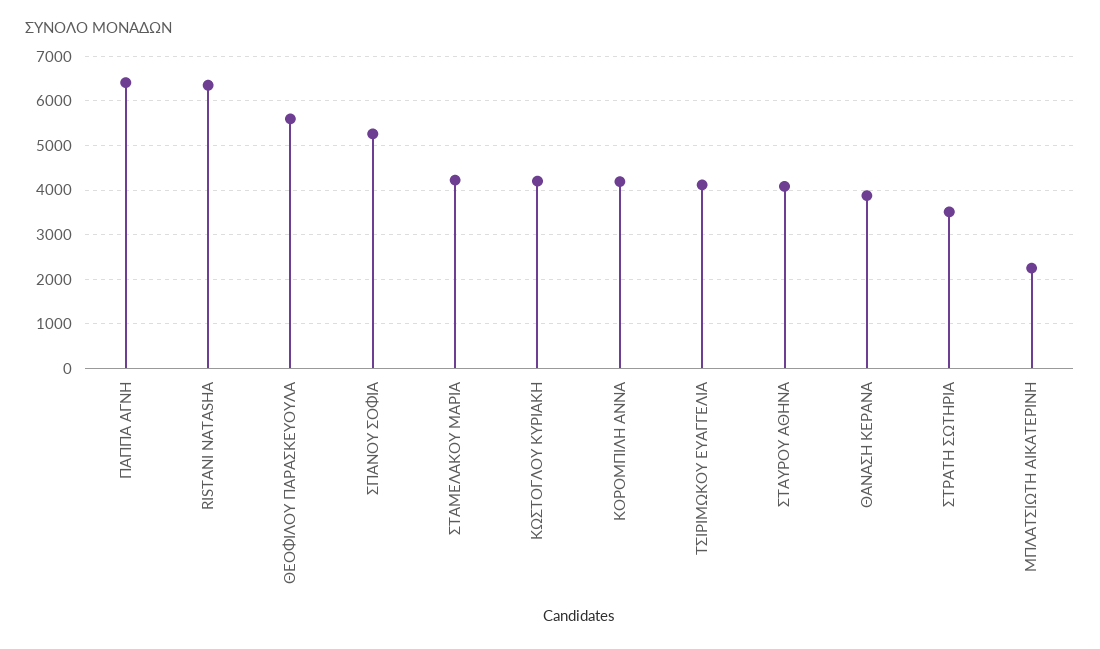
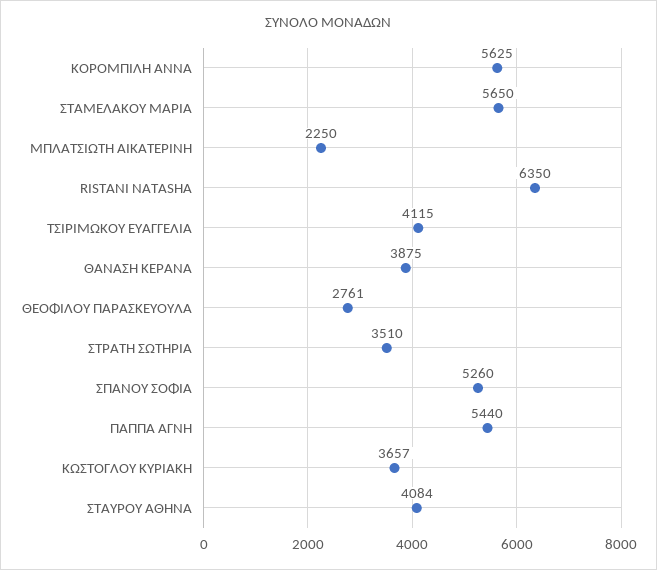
  {
-   "ΠΑΠΠΑ ΑΓΝΗ": 6400,
+   "ΠΑΠΠΑ ΑΓΝΗ": 5440,
    "RISTANI NATASHA": 6350,
-   "ΘΕΟΦΙΛΟΥ ΠΑΡΑΣΚΕΥΟΥΛΑ": 5600,
+   "ΘΕΟΦΙΛΟΥ ΠΑΡΑΣΚΕΥΟΥΛΑ": 2761,
    "ΣΠΑΝΟΥ ΣΟΦΙΑ": 5260,
-   "ΣΤΑΜΕΛΑΚΟΥ ΜΑΡΙΑ": 4200,
+   "ΣΤΑΜΕΛΑΚΟΥ ΜΑΡΙΑ": 5650,
-   "ΚΩΣΤΟΓΛΟΥ ΚΥΡΙΑΚΗ": 4200,
+   "ΚΩΣΤΟΓΛΟΥ ΚΥΡΙΑΚΗ": 3657,
-   "ΚΟΡΟΜΠΙΛΗ ΑΝΝΑ": 4200,
+   "ΚΟΡΟΜΠΙΛΗ ΑΝΝΑ": 5625,
    "ΤΣΙΡΙΜΩΚΟΥ ΕΥΑΓΓΕΛΙΑ": 4115,
    "ΣΤΑΥΡΟΥ ΑΘΗΝΑ": 4084,
    "ΘΑΝΑΣΗ ΚΕΡΑΝΑ": 3875,
    "ΣΤΡΑΤΗ ΣΩΤΗΡΙΑ": 3510,
    "ΜΠΛΑΤΣΙΩΤΗ ΑΙΚΑΤΕΡΙΝΗ": 2250
  }

